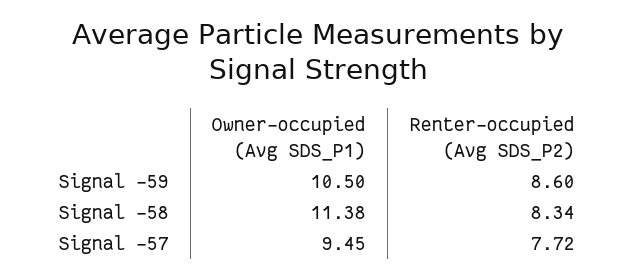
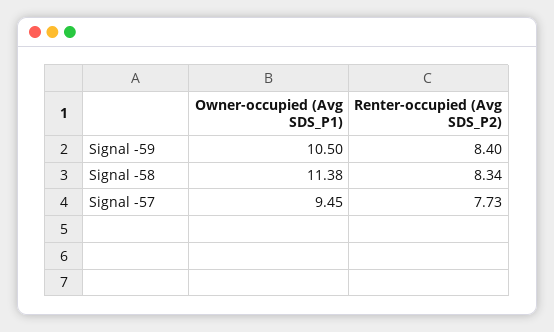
  {
    "Owner-occupied (Avg SDS_P1)": {
      "Signal -59": 10.5,
      "Signal -58": 11.38,
      "Signal -57": 9.45
    },
    "Renter-occupied (Avg SDS_P2)": {
-     "Signal -59": 8.6,
+     "Signal -59": 8.4,
      "Signal -58": 8.34,
-     "Signal -57": 7.72
+     "Signal -57": 7.73
    }
  }

